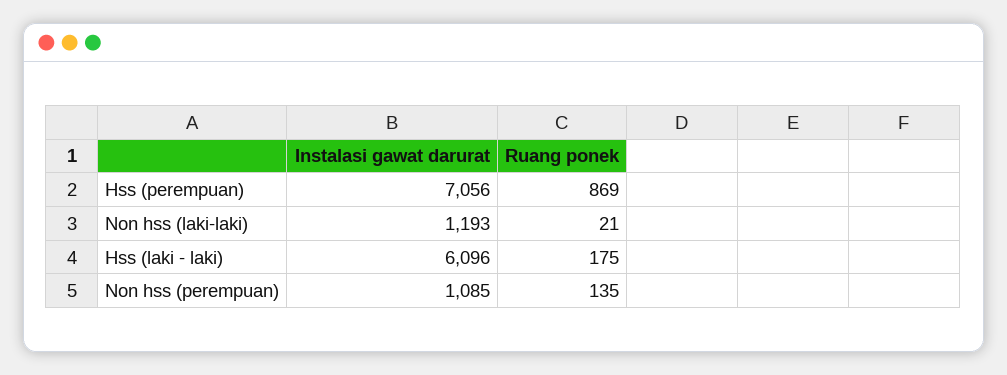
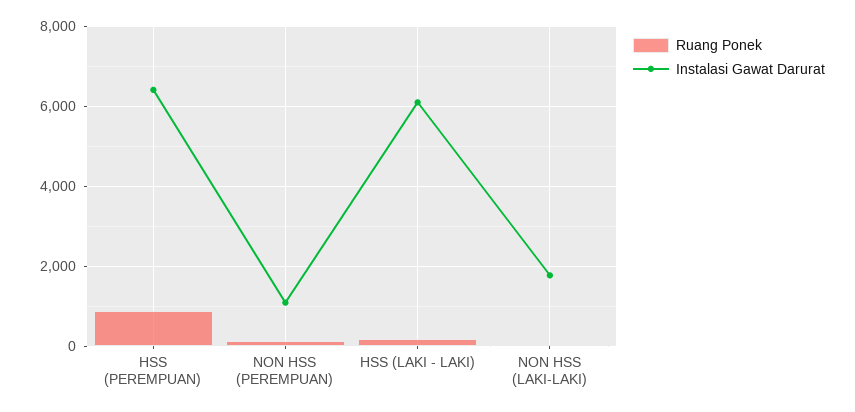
  {
    "Instalasi gawat darurat": {
-     "Hss (perempuan)": 7056,
+     "Hss (perempuan)": 6400,
-     "Non hss (laki-laki)": 1193,
+     "Non hss (laki-laki)": 1800,
      "Hss (laki - laki)": 6096,
      "Non hss (perempuan)": 1085
    },
    "Ruang ponek": {
      "Hss (perempuan)": 869,
      "Non hss (laki-laki)": 21,
      "Hss (laki - laki)": 175,
      "Non hss (perempuan)": 135
    }
  }

